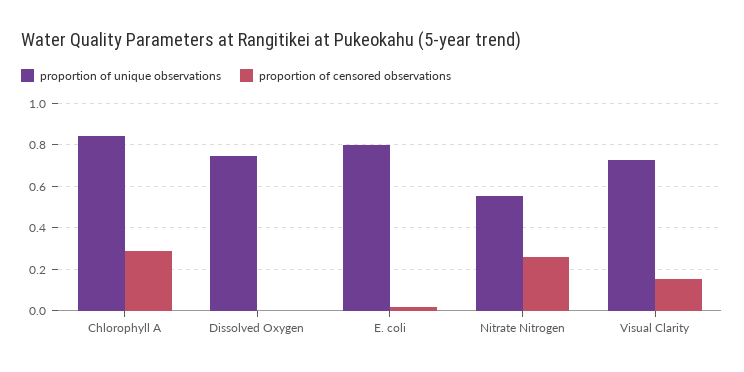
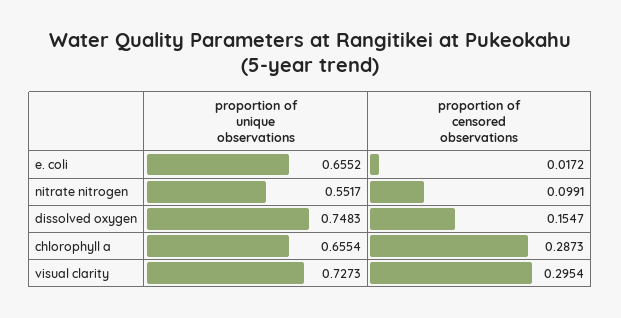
  {
    "proportion of unique observations": {
-     "Chlorophyll A": 0.85,
+     "Chlorophyll A": 0.6554,
      "Dissolved Oxygen": 0.7483,
-     "E. coli": 0.8,
+     "E. coli": 0.6552,
      "Nitrate Nitrogen": 0.5517,
      "Visual Clarity": 0.7273
    },
    "proportion of censored observations": {
      "Chlorophyll A": 0.2873,
-     "Dissolved Oxygen": 0,
+     "Dissolved Oxygen": 0.1547,
      "E. coli": 0.0172,
-     "Nitrate Nitrogen": 0.25,
+     "Nitrate Nitrogen": 0.0991,
-     "Visual Clarity": 0.15
+     "Visual Clarity": 0.2954
    }
  }

